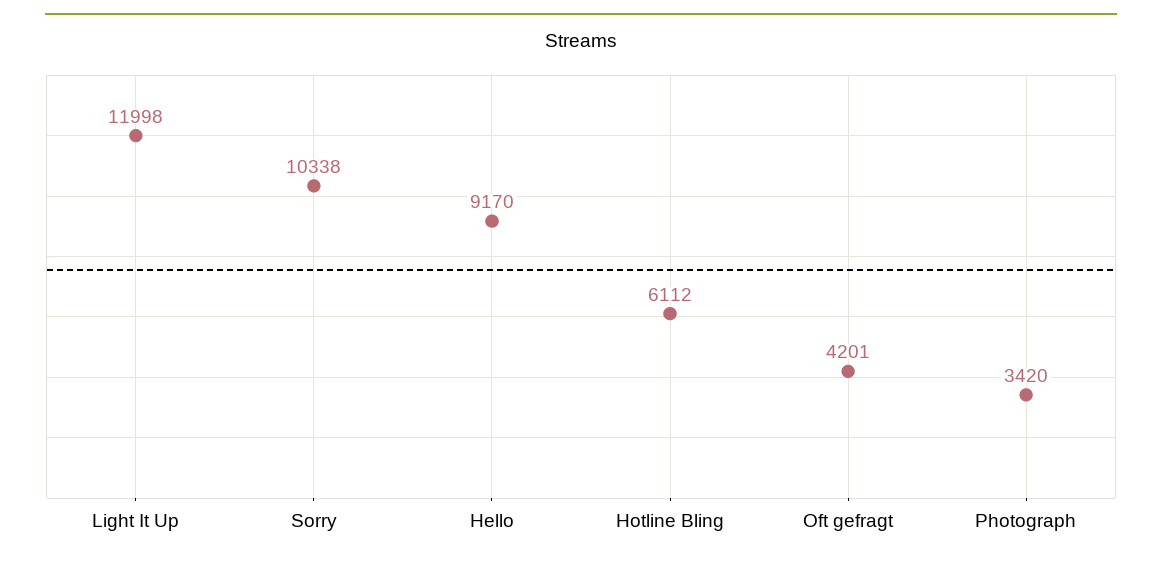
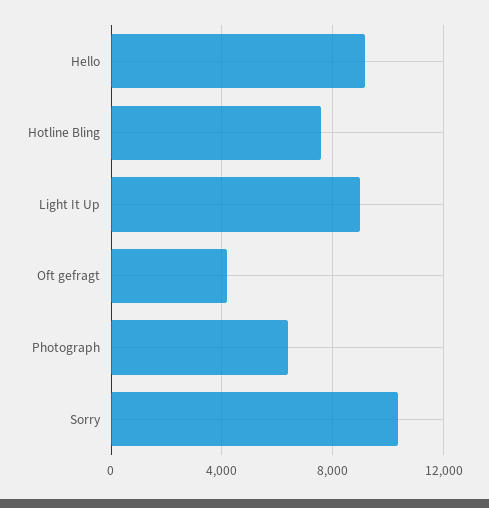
  {
-   "Light It Up": 11998,
+   "Light It Up": 9000,
    "Sorry": 10338,
    "Hello": 9170,
-   "Hotline Bling": 6112,
+   "Hotline Bling": 7500,
    "Oft gefragt": 4201,
-   "Photograph": 3420
+   "Photograph": 6500
  }

